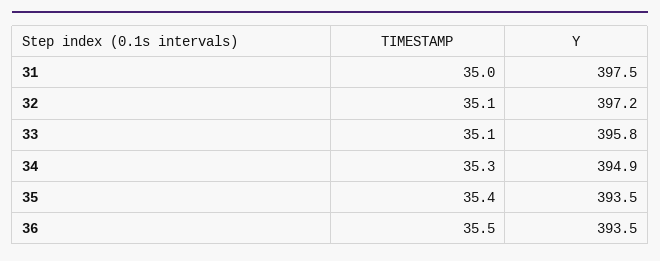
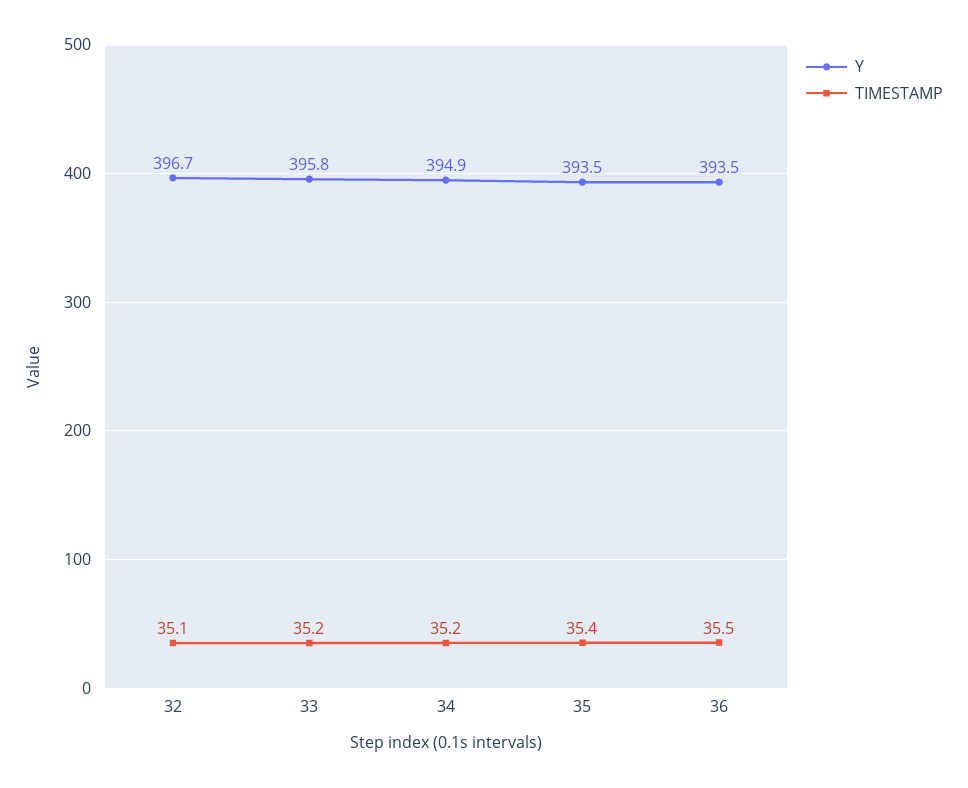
  {
    "TIMESTAMP": {
-     "31": 35,
      "32": 35.1,
-     "33": 35.1,
+     "33": 35.2,
-     "34": 35.3,
+     "34": 35.2,
      "35": 35.4,
      "36": 35.5
    },
    "Y": {
-     "31": 397.5,
-     "32": 397.2,
+     "32": 396.7,
      "33": 395.8,
      "34": 394.9,
      "35": 393.5,
      "36": 393.5
    }
  }

